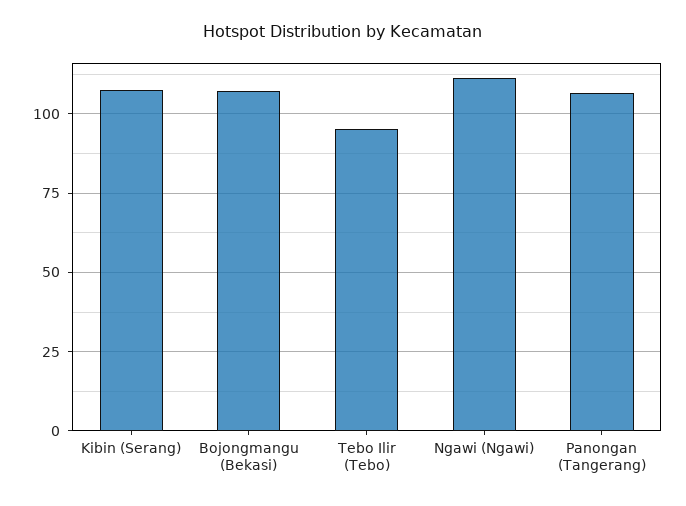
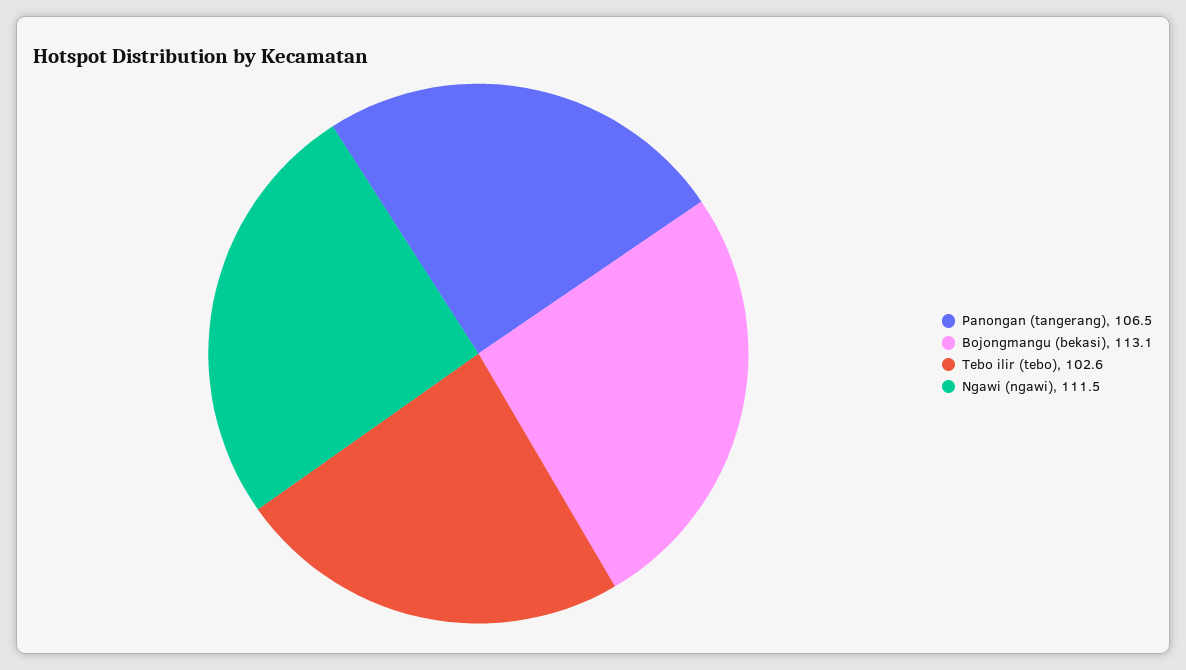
  {
-   "Kibin (Serang)": 107.5,
-   "Bojongmangu (Bekasi)": 107.5,
+   "Bojongmangu (Bekasi)": 113.1,
-   "Tebo Ilir (Tebo)": 95,
+   "Tebo Ilir (Tebo)": 102.6,
    "Ngawi (Ngawi)": 111.5,
    "Panongan (Tangerang)": 106.5
  }

